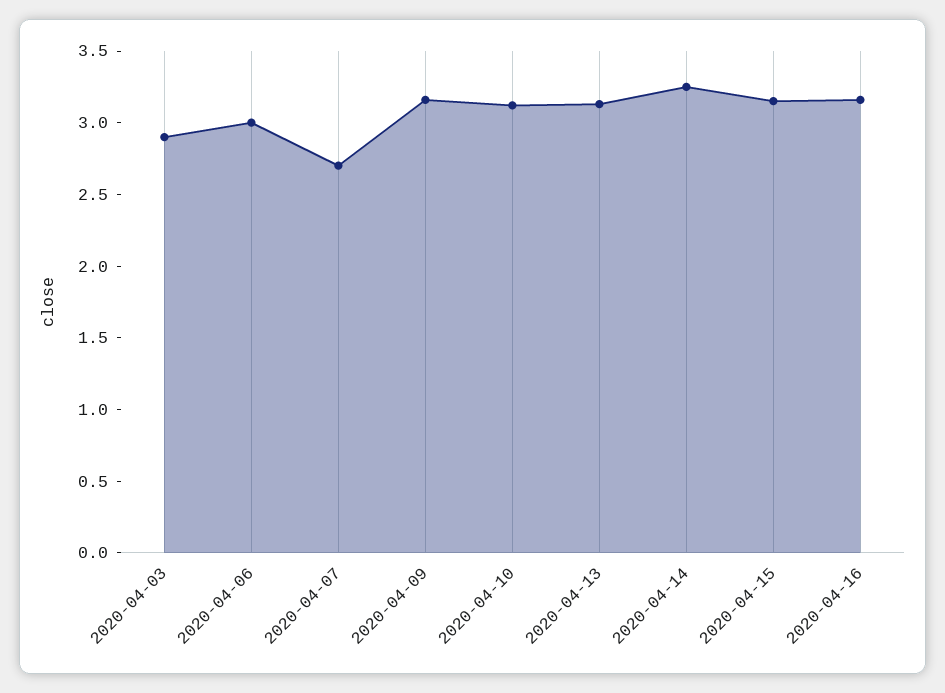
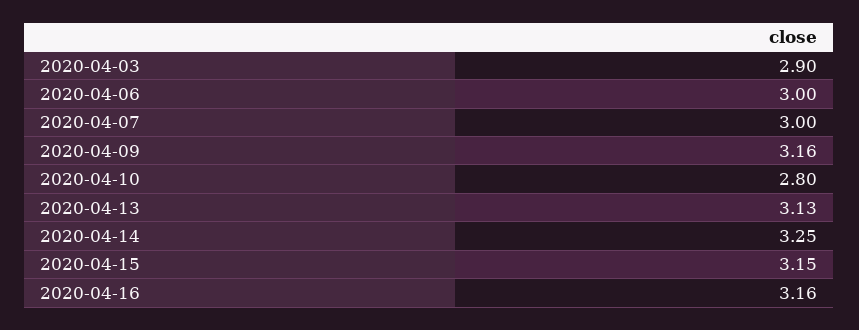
  {
    "2020-04-03": 2.9,
    "2020-04-06": 3,
-   "2020-04-07": 2.7,
+   "2020-04-07": 3,
    "2020-04-09": 3.16,
-   "2020-04-10": 3.1,
+   "2020-04-10": 2.8,
    "2020-04-13": 3.13,
    "2020-04-14": 3.25,
    "2020-04-15": 3.15,
    "2020-04-16": 3.16
  }

